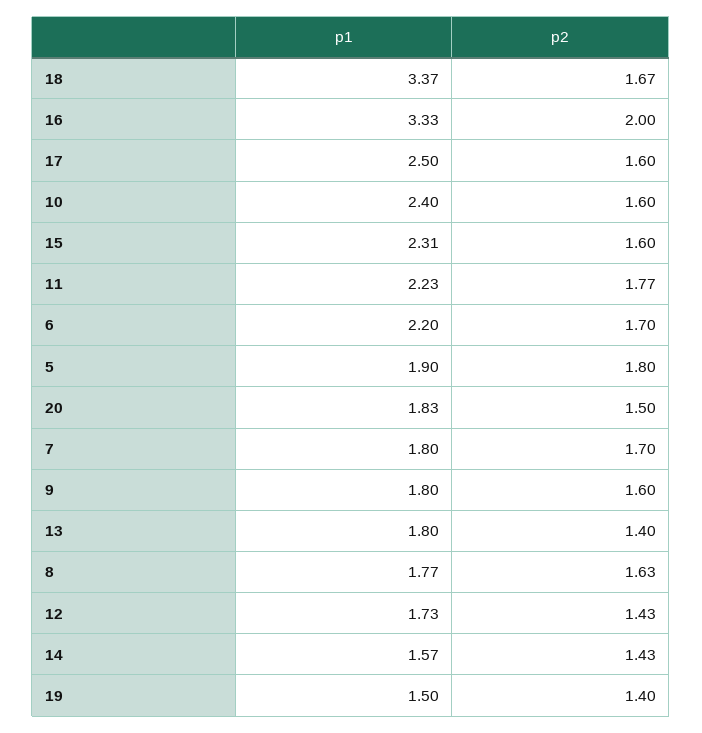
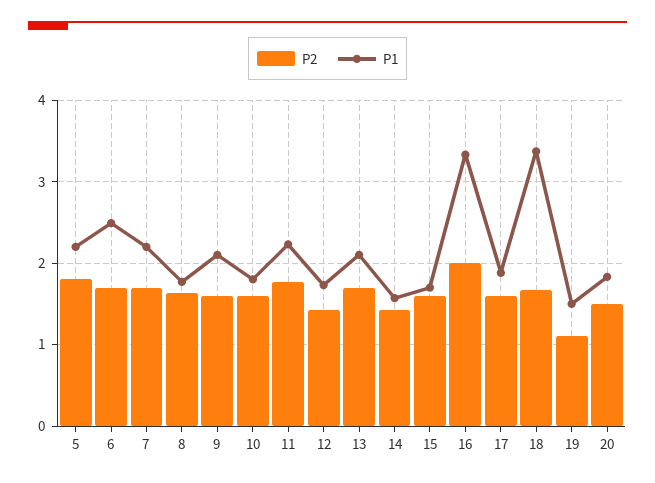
  {
    "p1": {
      "18": 3.37,
      "16": 3.33,
-     "17": 2.5,
+     "17": 1.9,
-     "10": 2.4,
+     "10": 1.8,
-     "15": 2.31,
+     "15": 1.7,
      "11": 2.23,
-     "6": 2.2,
+     "6": 2.5,
-     "5": 1.9,
+     "5": 2.2,
      "20": 1.83,
-     "7": 1.8,
+     "7": 2.2,
-     "9": 1.8,
+     "9": 2.1,
-     "13": 1.8,
+     "13": 2.1,
      "8": 1.77,
      "12": 1.73,
      "14": 1.57,
      "19": 1.5
    },
    "p2": {
      "18": 1.67,
      "16": 2,
      "17": 1.6,
      "10": 1.6,
      "15": 1.6,
      "11": 1.77,
      "6": 1.7,
      "5": 1.8,
      "20": 1.5,
      "7": 1.7,
      "9": 1.6,
-     "13": 1.4,
+     "13": 1.7,
      "8": 1.63,
      "12": 1.43,
      "14": 1.43,
-     "19": 1.4
+     "19": 1.1
    }
  }

